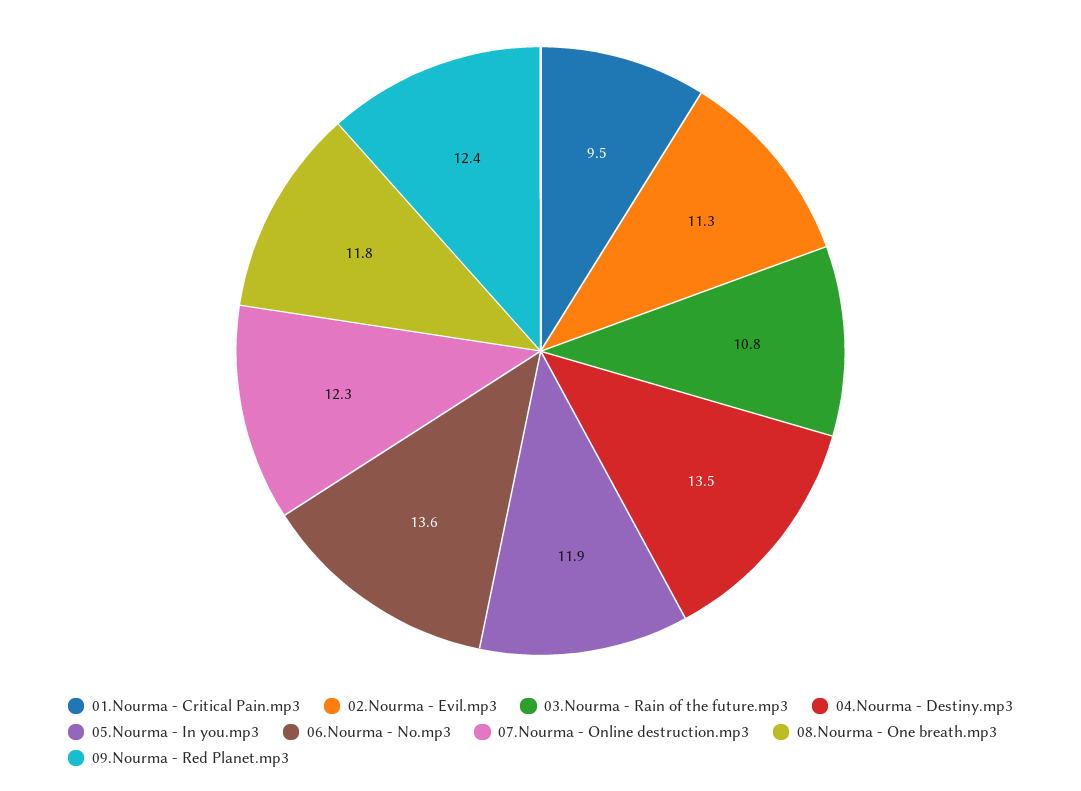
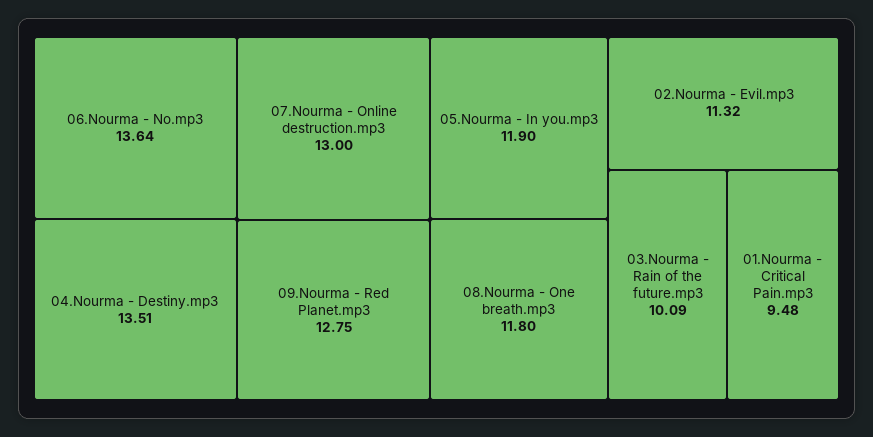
  {
    "01.Nourma - Critical Pain.mp3": 9.48,
    "02.Nourma - Evil.mp3": 11.32,
-   "03.Nourma - Rain of the future.mp3": 10.8,
+   "03.Nourma - Rain of the future.mp3": 10.09,
    "04.Nourma - Destiny.mp3": 13.51,
    "05.Nourma - In you.mp3": 11.9,
    "06.Nourma - No.mp3": 13.64,
-   "07.Nourma - Online destruction.mp3": 12.3,
+   "07.Nourma - Online destruction.mp3": 13,
    "08.Nourma - One breath.mp3": 11.8,
-   "09.Nourma - Red Planet.mp3": 12.4
+   "09.Nourma - Red Planet.mp3": 12.75
  }

